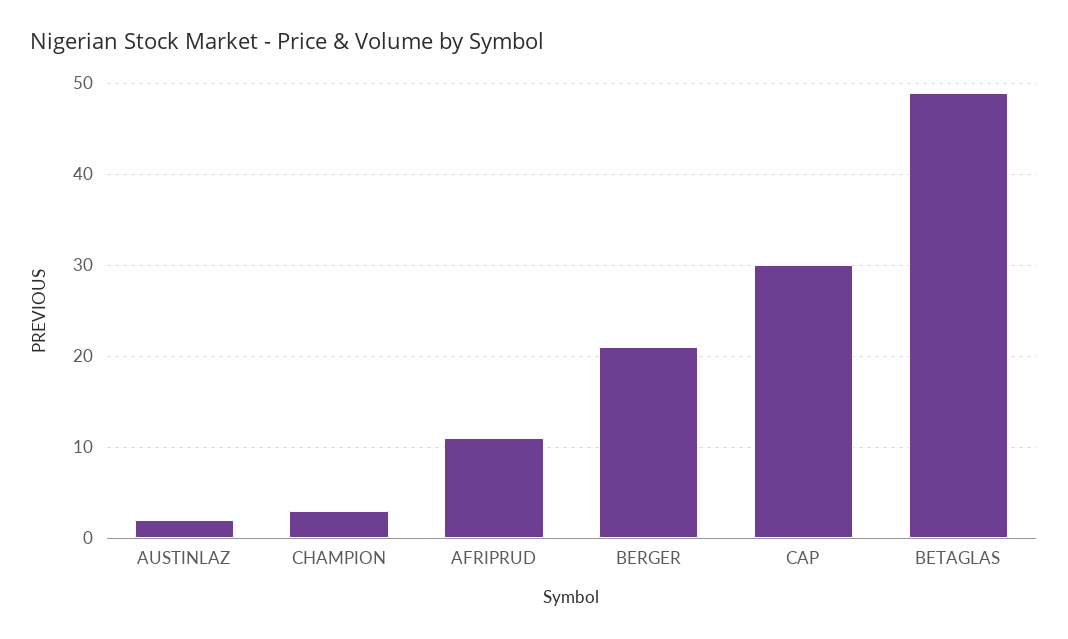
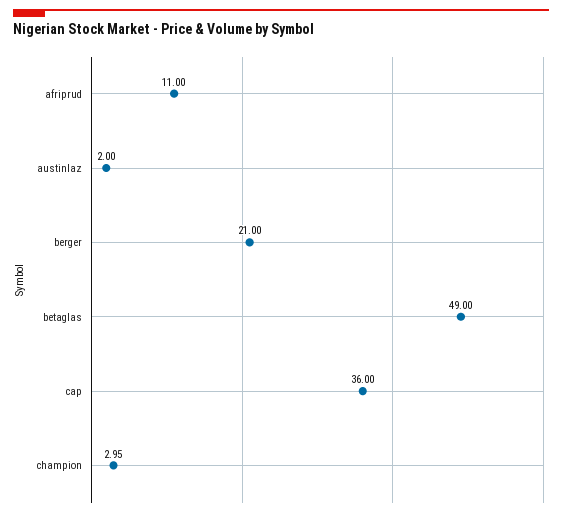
  {
    "AUSTINLAZ": 2,
    "CHAMPION": 2.95,
    "AFRIPRUD": 11,
    "BERGER": 21,
-   "CAP": 30,
+   "CAP": 36,
    "BETAGLAS": 49
  }

